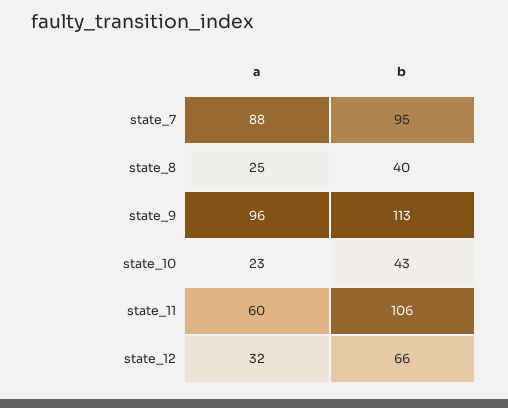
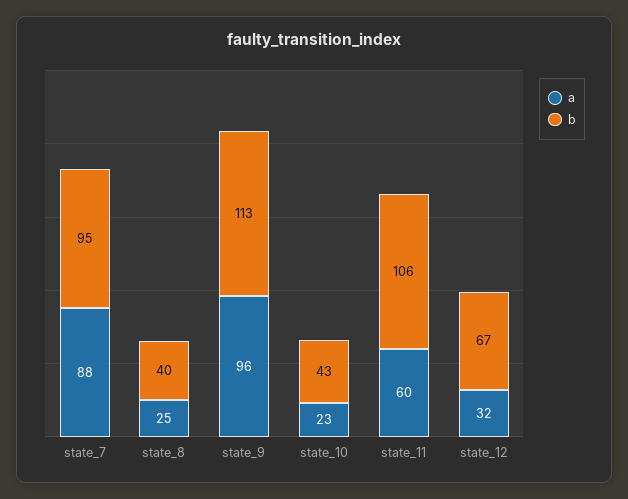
  {
    "a": {
      "state_7": 88,
      "state_8": 25,
      "state_9": 96,
      "state_10": 23,
      "state_11": 60,
      "state_12": 32
    },
    "b": {
      "state_7": 95,
      "state_8": 40,
      "state_9": 113,
      "state_10": 43,
      "state_11": 106,
-     "state_12": 66
+     "state_12": 67
    }
  }

